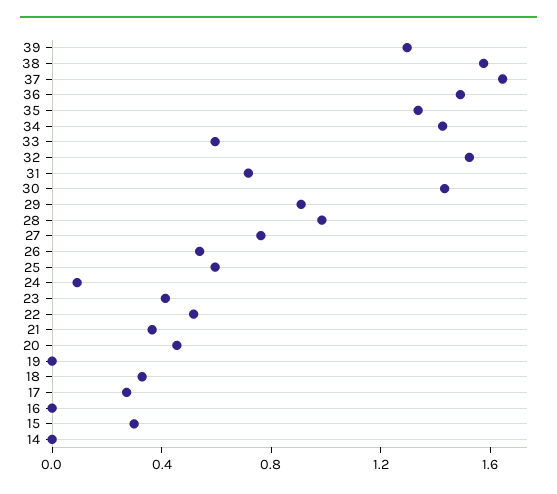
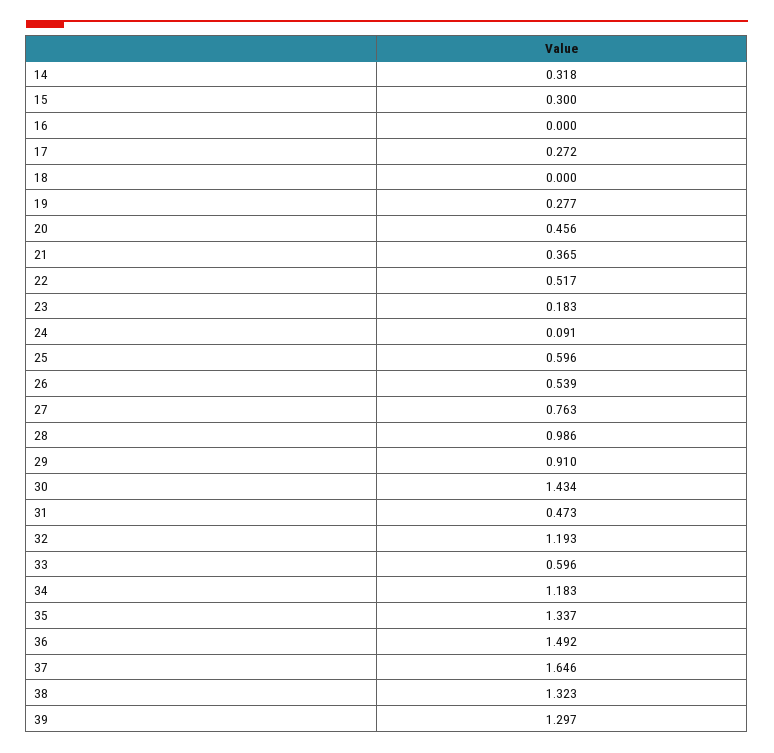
  {
    "39": 1.297,
-   "38": 1.6,
+   "38": 1.323,
    "37": 1.646,
    "36": 1.492,
    "35": 1.337,
-   "34": 1.4,
+   "34": 1.183,
    "33": 0.596,
-   "32": 1.5,
+   "32": 1.193,
-   "31": 0.7,
+   "31": 0.473,
    "30": 1.434,
    "29": 0.91,
    "28": 0.986,
    "27": 0.763,
    "26": 0.539,
    "25": 0.596,
    "24": 0.091,
-   "23": 0.4,
+   "23": 0.183,
    "22": 0.517,
    "21": 0.365,
    "20": 0.456,
-   "19": 0,
+   "19": 0.277,
-   "18": 0.3,
+   "18": 0,
    "17": 0.272,
    "16": 0,
    "15": 0.3,
-   "14": 0
+   "14": 0.318
  }

